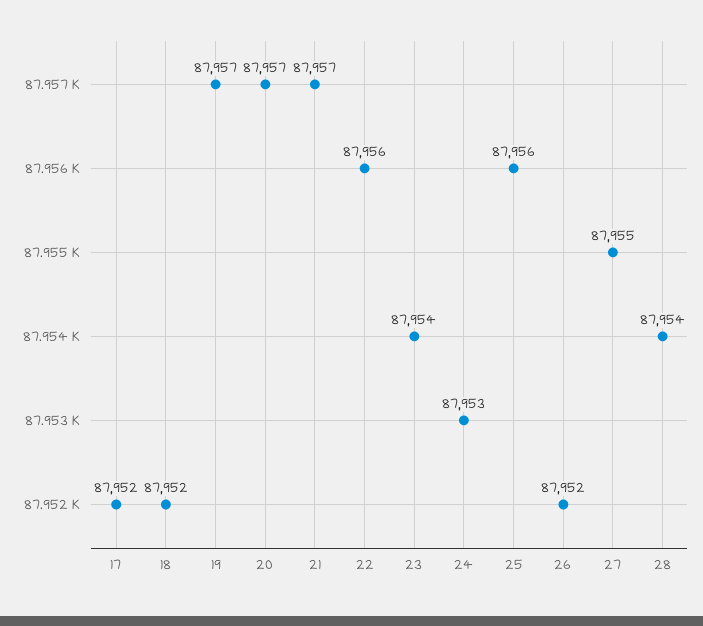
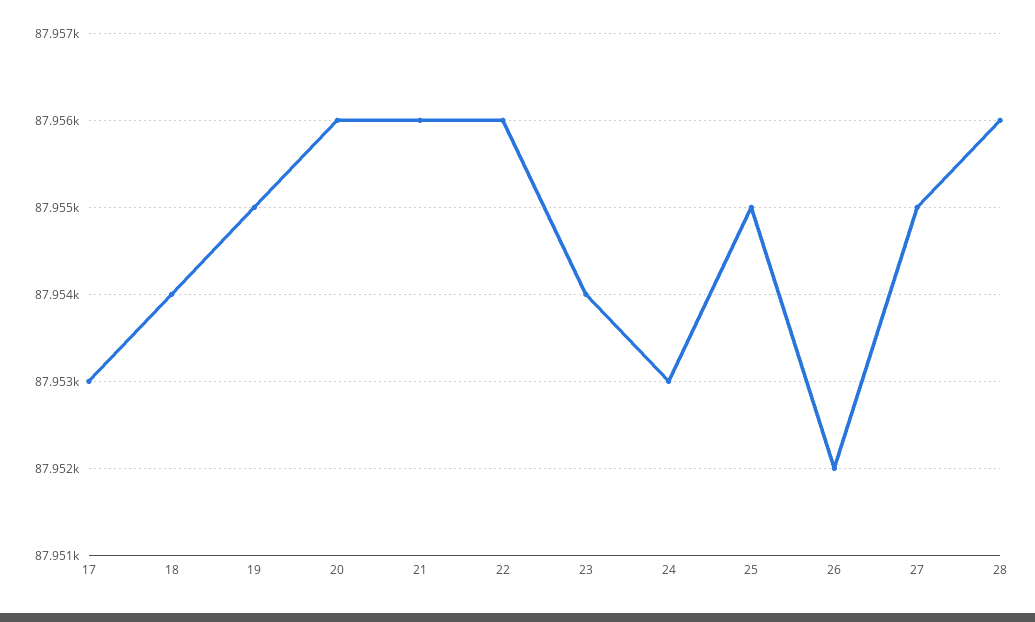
  {
-   "17": 87952,
+   "17": 87953,
-   "18": 87952,
+   "18": 87954,
-   "19": 87957,
+   "19": 87955,
-   "20": 87957,
+   "20": 87956,
-   "21": 87957,
+   "21": 87956,
    "22": 87956,
    "23": 87954,
    "24": 87953,
-   "25": 87956,
+   "25": 87955,
    "26": 87952,
    "27": 87955,
-   "28": 87954
+   "28": 87956
  }

